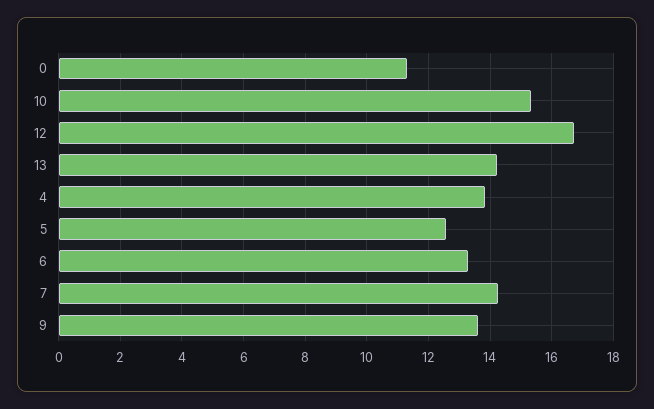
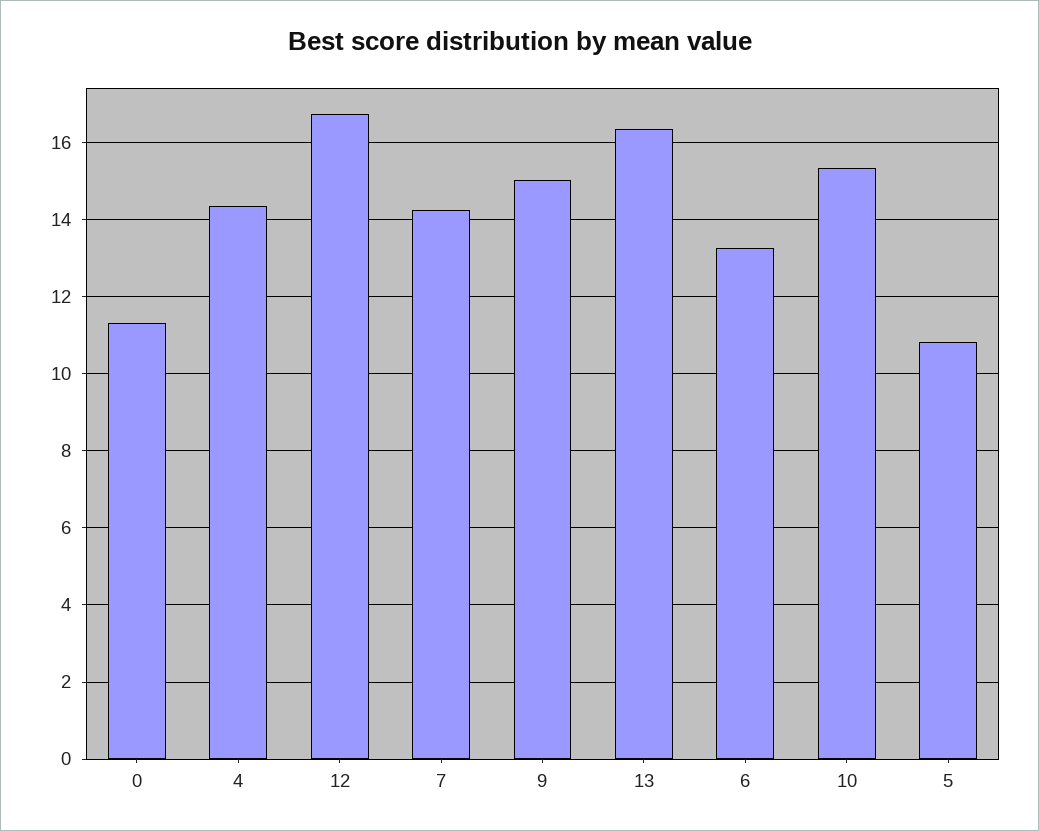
  {
    "0": 11.4,
    "10": 15.4,
    "12": 16.8,
-   "13": 14.2,
+   "13": 16.4,
-   "4": 13.8,
+   "4": 14.4,
-   "5": 12.6,
+   "5": 10.8,
    "6": 13.2,
    "7": 14.2,
-   "9": 13.6
+   "9": 15
  }

